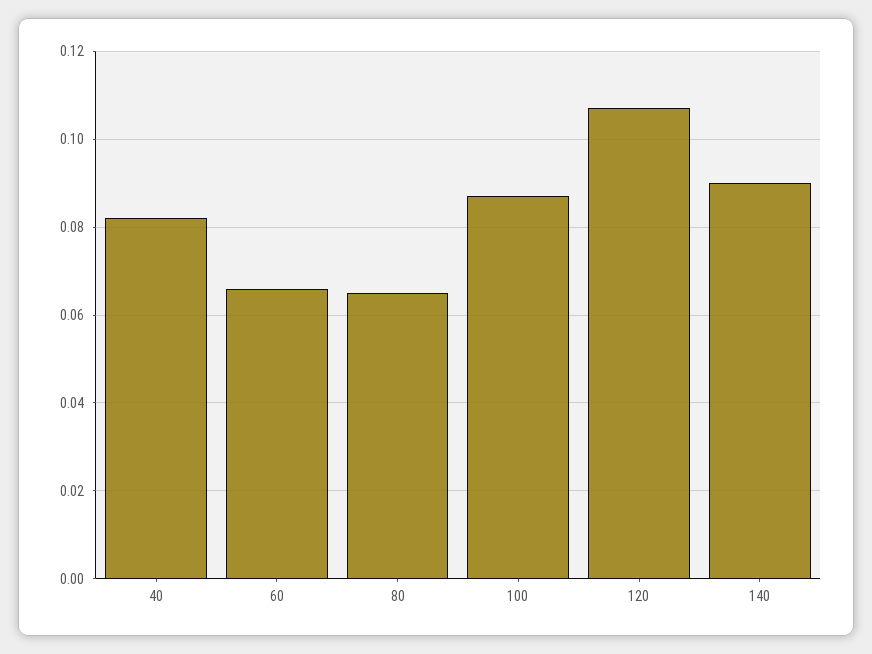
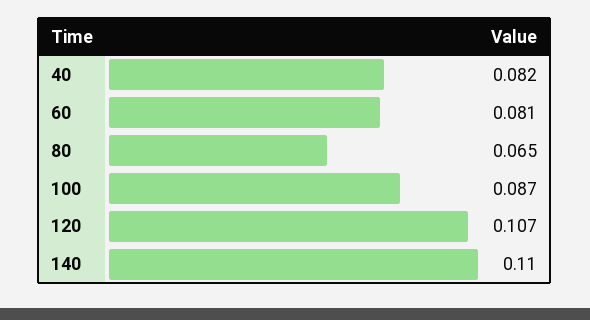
  {
    "40": 0.082,
-   "60": 0.065,
+   "60": 0.081,
    "80": 0.065,
    "100": 0.087,
    "120": 0.107,
-   "140": 0.09
+   "140": 0.11
  }

